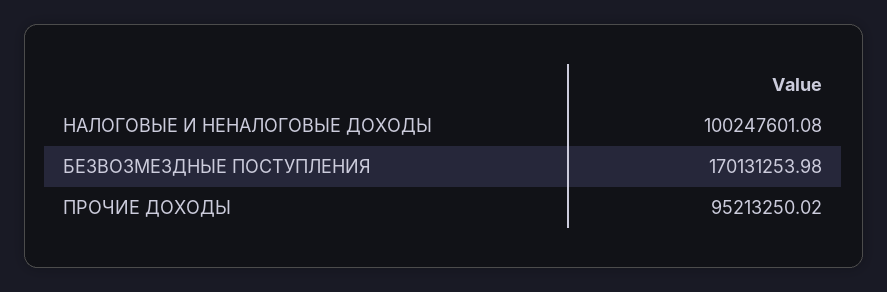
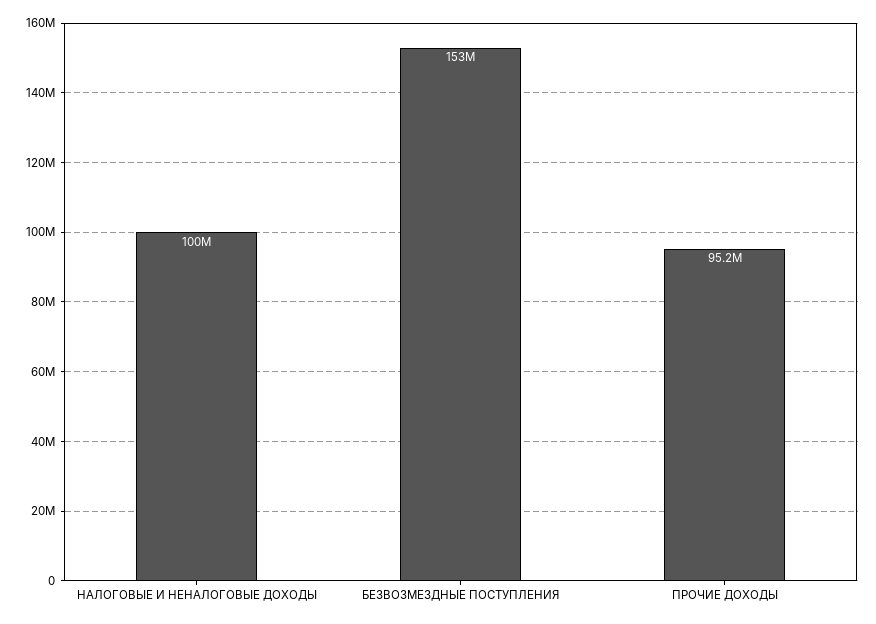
  {
    "НАЛОГОВЫЕ И НЕНАЛОГОВЫЕ ДОХОДЫ": 100247601.08,
-   "БЕЗВОЗМЕЗДНЫЕ ПОСТУПЛЕНИЯ": 170131253.98,
+   "БЕЗВОЗМЕЗДНЫЕ ПОСТУПЛЕНИЯ": 153000000,
    "ПРОЧИЕ ДОХОДЫ": 95213250.02
  }

